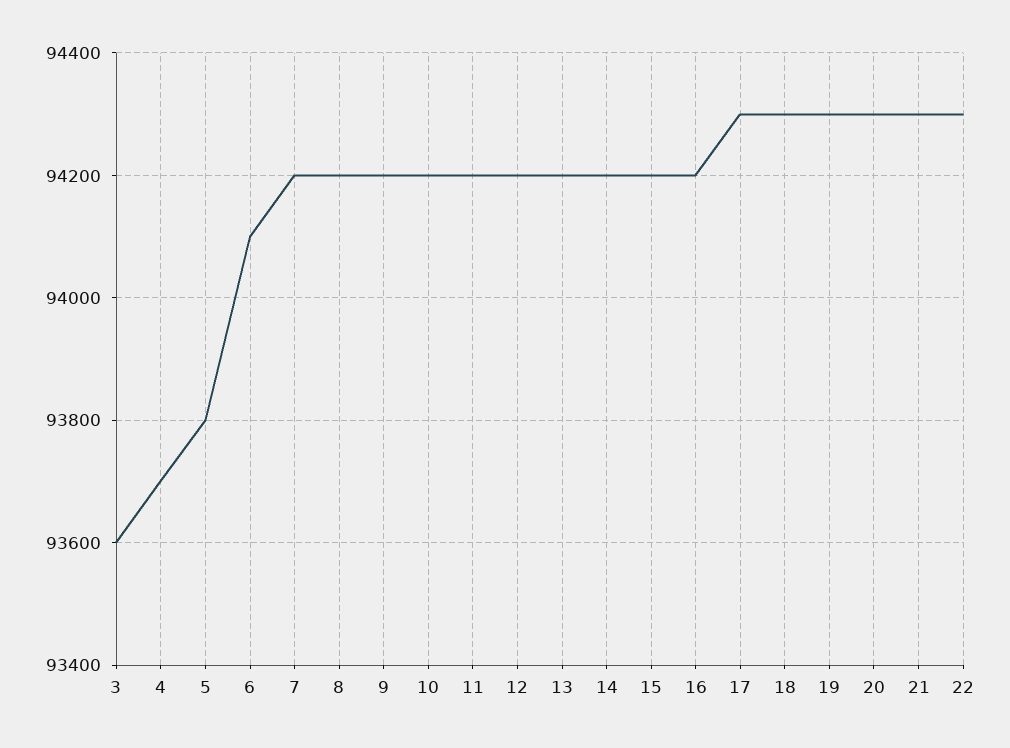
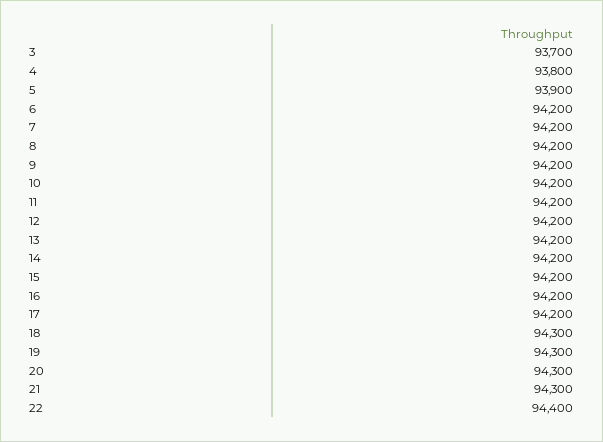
  {
-   "3": 93600,
+   "3": 93700,
-   "4": 93700,
+   "4": 93800,
-   "5": 93800,
+   "5": 93900,
-   "6": 94100,
+   "6": 94200,
    "7": 94200,
    "8": 94200,
    "9": 94200,
    "10": 94200,
    "11": 94200,
    "12": 94200,
    "13": 94200,
    "14": 94200,
    "15": 94200,
    "16": 94200,
-   "17": 94300,
+   "17": 94200,
    "18": 94300,
    "19": 94300,
    "20": 94300,
    "21": 94300,
-   "22": 94300
+   "22": 94400
  }

